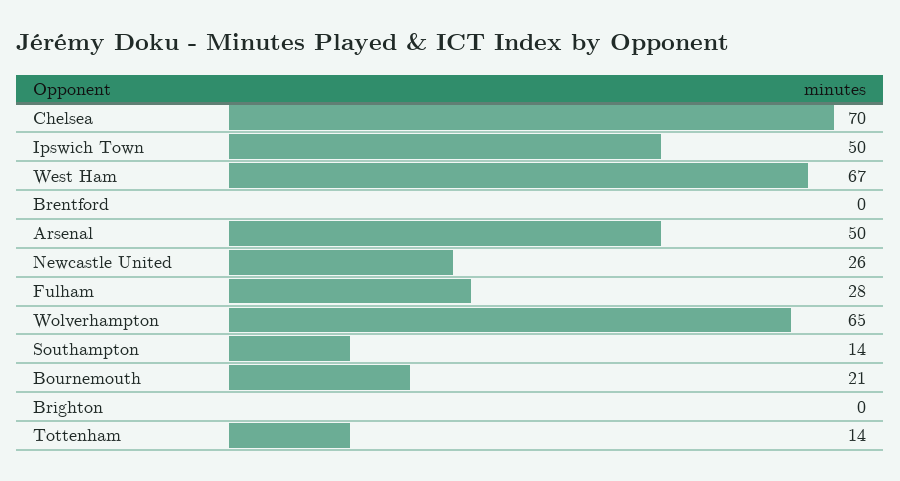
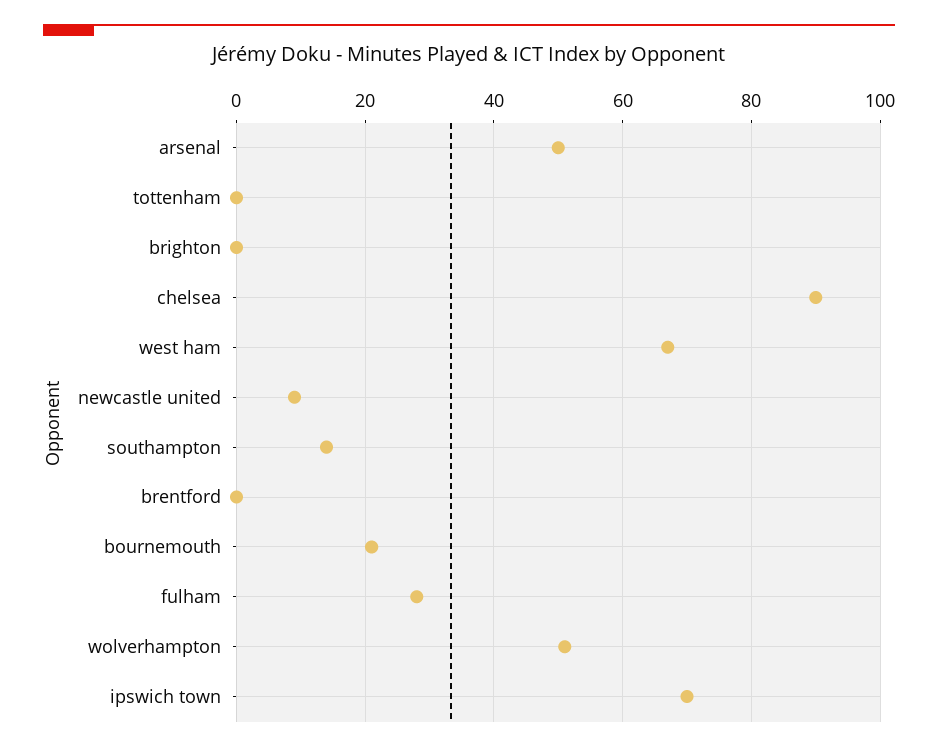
  {
-   "Chelsea": 70,
+   "Chelsea": 90,
-   "Ipswich Town": 50,
+   "Ipswich Town": 70,
    "West Ham": 67,
    "Brentford": 0,
    "Arsenal": 50,
-   "Newcastle United": 26,
+   "Newcastle United": 10,
    "Fulham": 28,
-   "Wolverhampton": 65,
+   "Wolverhampton": 50,
    "Southampton": 14,
    "Bournemouth": 21,
    "Brighton": 0,
-   "Tottenham": 14
+   "Tottenham": 0
  }

